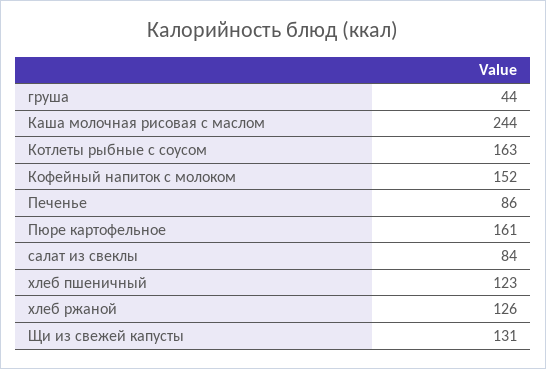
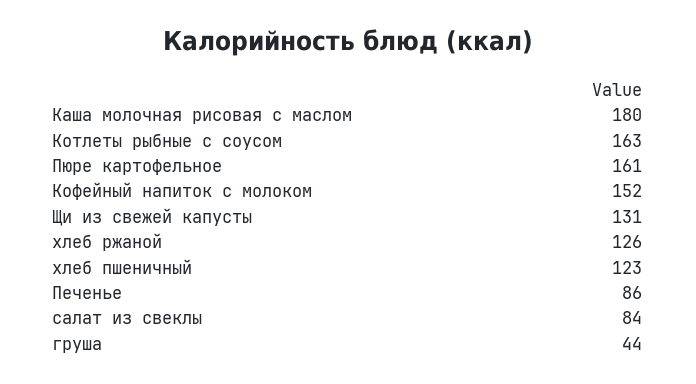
  {
    "груша": 44,
-   "Каша молочная рисовая с маслом": 244,
+   "Каша молочная рисовая с маслом": 180,
    "Котлеты рыбные с соусом": 163,
    "Кофейный напиток с молоком": 152,
    "Печенье": 86,
    "Пюре картофельное": 161,
    "салат из свеклы": 84,
    "хлеб пшеничный": 123,
    "хлеб ржаной": 126,
    "Щи из свежей капусты": 131
  }

